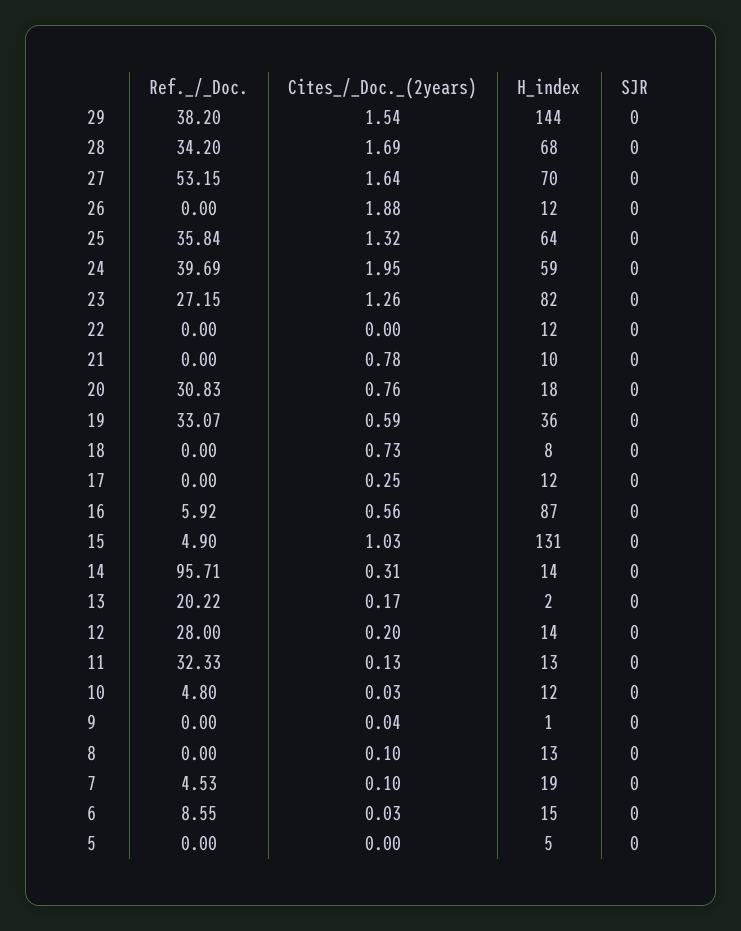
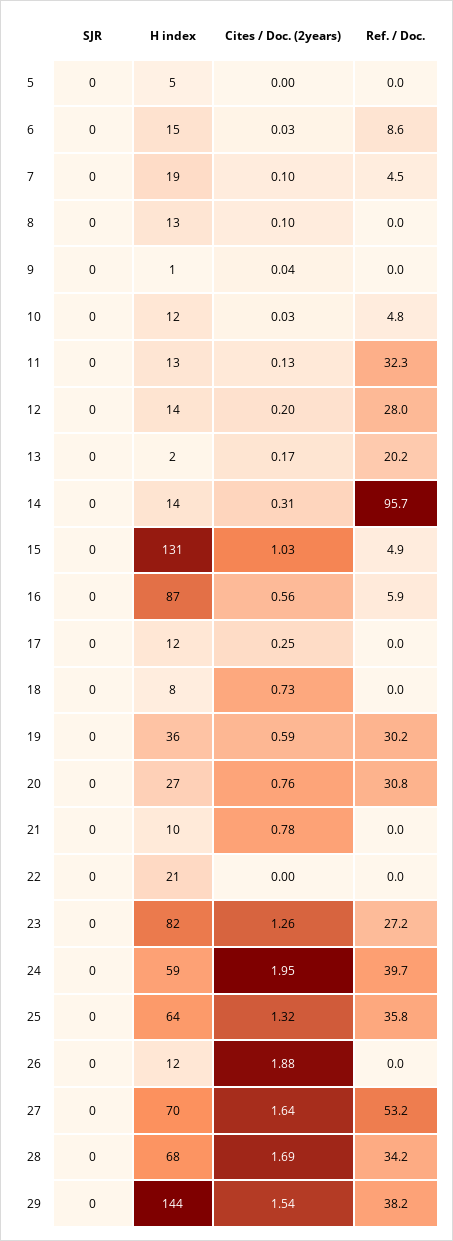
  {
    "Ref._/_Doc.": {
      "29": 38.2,
      "28": 34.2,
      "27": 53.15,
      "26": 0,
      "25": 35.84,
      "24": 39.69,
      "23": 27.15,
      "22": 0,
      "21": 0,
      "20": 30.83,
-     "19": 33.07,
+     "19": 30.2,
      "18": 0,
      "17": 0,
      "16": 5.92,
      "15": 4.9,
      "14": 95.71,
      "13": 20.22,
      "12": 28,
      "11": 32.33,
      "10": 4.8,
      "9": 0,
      "8": 0,
      "7": 4.53,
      "6": 8.55,
      "5": 0
    },
    "Cites_/_Doc._(2years)": {
      "29": 1.54,
      "28": 1.69,
      "27": 1.64,
      "26": 1.88,
      "25": 1.32,
      "24": 1.95,
      "23": 1.26,
      "22": 0,
      "21": 0.78,
      "20": 0.76,
      "19": 0.59,
      "18": 0.73,
      "17": 0.25,
      "16": 0.56,
      "15": 1.03,
      "14": 0.31,
      "13": 0.17,
      "12": 0.2,
      "11": 0.13,
      "10": 0.03,
      "9": 0.04,
      "8": 0.1,
      "7": 0.1,
      "6": 0.03,
      "5": 0
    },
    "H_index": {
      "29": 144,
      "28": 68,
      "27": 70,
      "26": 12,
      "25": 64,
      "24": 59,
      "23": 82,
-     "22": 12,
+     "22": 21,
      "21": 10,
-     "20": 18,
+     "20": 27,
      "19": 36,
      "18": 8,
      "17": 12,
      "16": 87,
      "15": 131,
      "14": 14,
      "13": 2,
      "12": 14,
      "11": 13,
      "10": 12,
      "9": 1,
      "8": 13,
      "7": 19,
      "6": 15,
      "5": 5
    },
    "SJR": {
      "29": 0,
      "28": 0,
      "27": 0,
      "26": 0,
      "25": 0,
      "24": 0,
      "23": 0,
      "22": 0,
      "21": 0,
      "20": 0,
      "19": 0,
      "18": 0,
      "17": 0,
      "16": 0,
      "15": 0,
      "14": 0,
      "13": 0,
      "12": 0,
      "11": 0,
      "10": 0,
      "9": 0,
      "8": 0,
      "7": 0,
      "6": 0,
      "5": 0
    }
  }

